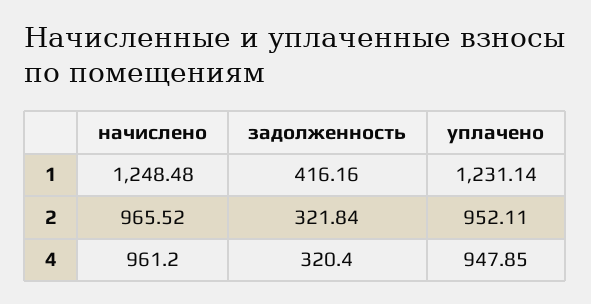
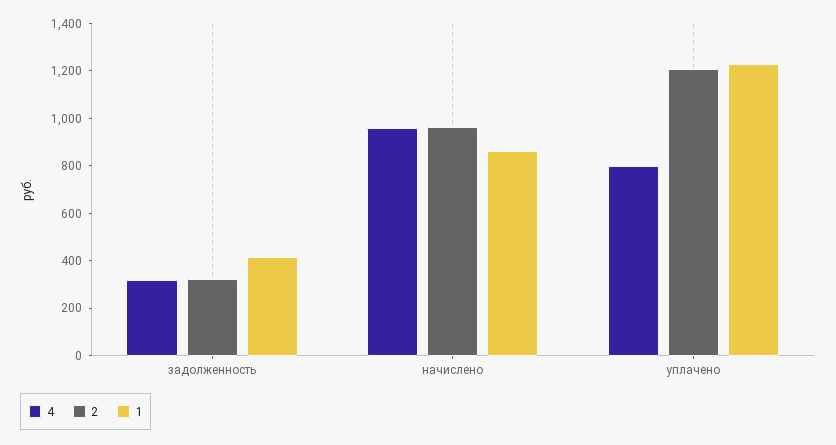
  {
    "1": {
-     "начислено": 1248.48,
+     "начислено": 850,
      "задолженность": 416.16,
      "уплачено": 1231.14
    },
    "2": {
      "начислено": 965.52,
      "задолженность": 321.84,
-     "уплачено": 952.11
+     "уплачено": 1200
    },
    "4": {
      "начислено": 961.2,
      "задолженность": 320.4,
-     "уплачено": 947.85
+     "уплачено": 800
    }
  }

